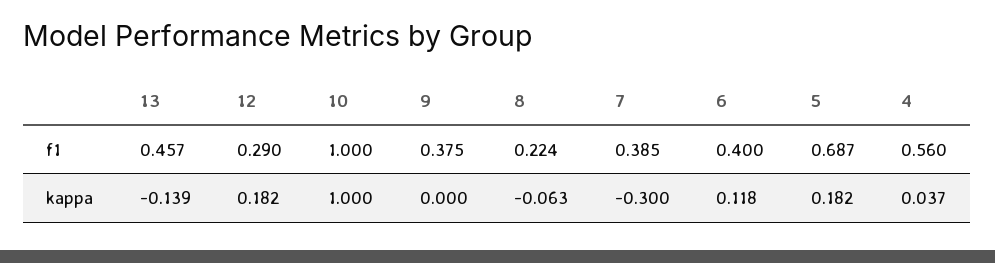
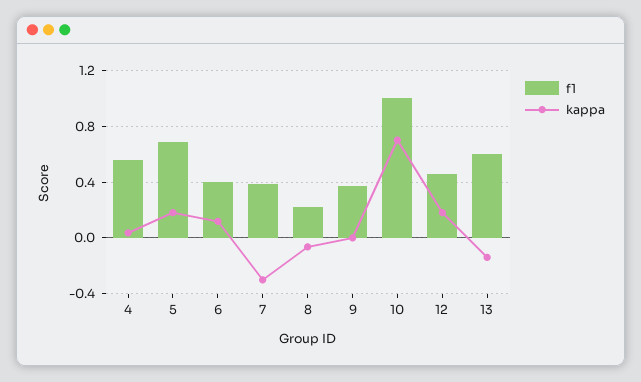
  {
    "f1": {
-     "13": 0.457,
+     "13": 0.6,
-     "12": 0.29,
+     "12": 0.45,
      "10": 1,
      "9": 0.375,
      "8": 0.224,
      "7": 0.385,
      "6": 0.4,
      "5": 0.687,
      "4": 0.56
    },
    "kappa": {
      "13": -0.139,
      "12": 0.182,
-     "10": 1,
+     "10": 0.7,
      "9": 0,
      "8": -0.063,
      "7": -0.3,
      "6": 0.118,
      "5": 0.182,
      "4": 0.037
    }
  }

